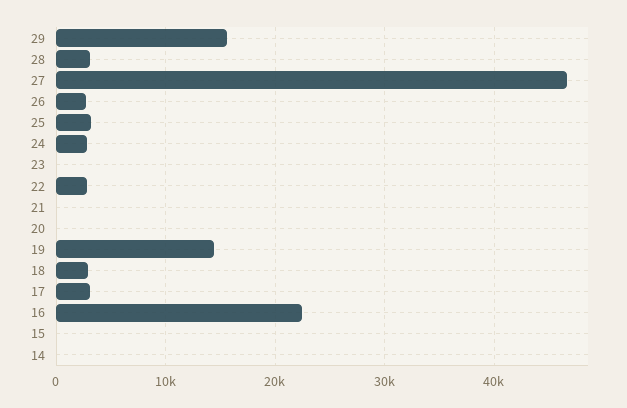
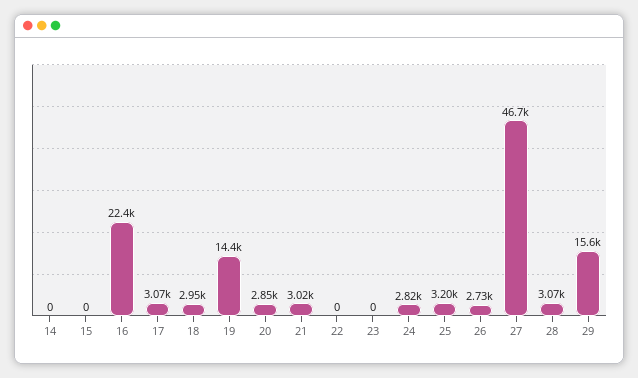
  {
    "29": 15600,
    "28": 3070,
    "27": 46700,
    "26": 2730,
    "25": 3200,
    "24": 2820,
    "23": 0,
-   "22": 3000,
+   "22": 0,
-   "21": 0,
+   "21": 3020,
-   "20": 0,
+   "20": 2850,
    "19": 14400,
    "18": 2950,
    "17": 3070,
    "16": 22400,
    "15": 0,
    "14": 0
  }

